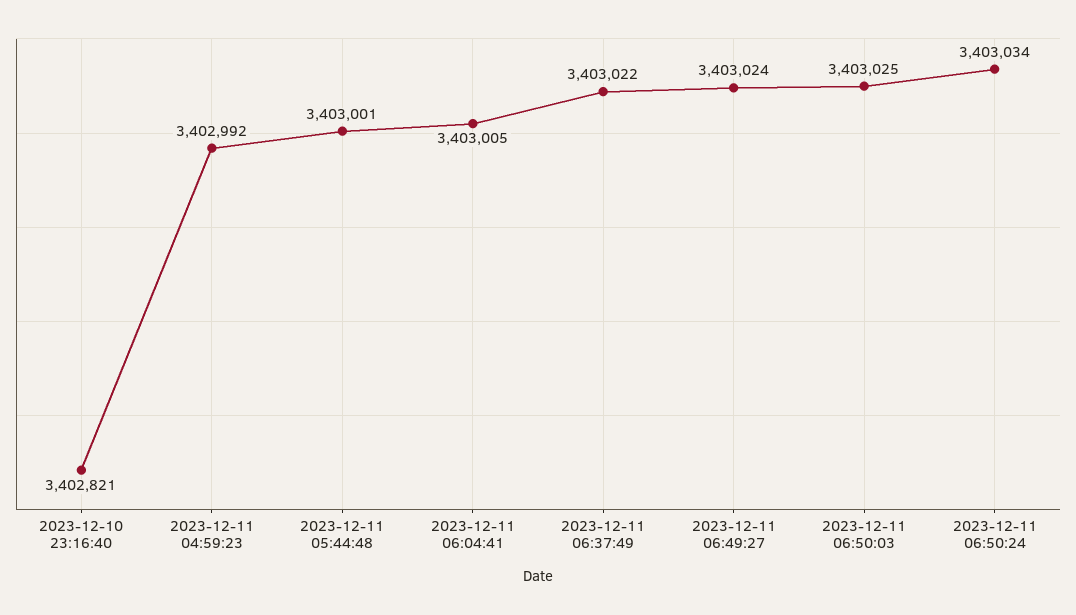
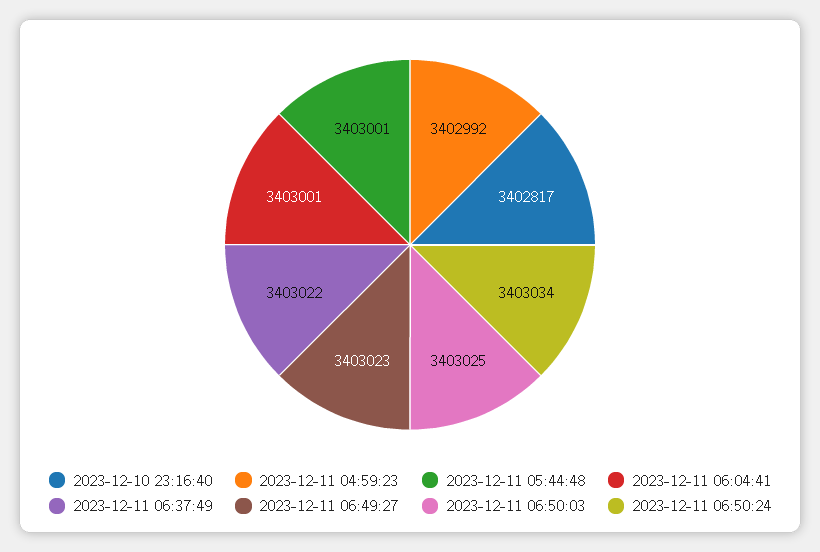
  {
-   "2023-12-10 23:16:40": 3402821,
+   "2023-12-10 23:16:40": 3402817,
    "2023-12-11 04:59:23": 3402992,
    "2023-12-11 05:44:48": 3403001,
-   "2023-12-11 06:04:41": 3403005,
+   "2023-12-11 06:04:41": 3403001,
    "2023-12-11 06:37:49": 3403022,
-   "2023-12-11 06:49:27": 3403024,
+   "2023-12-11 06:49:27": 3403023,
    "2023-12-11 06:50:03": 3403025,
    "2023-12-11 06:50:24": 3403034
  }

